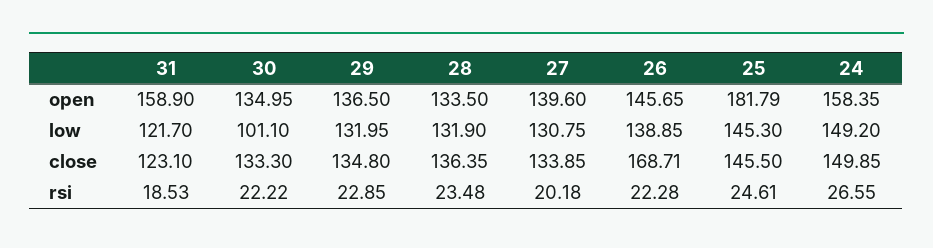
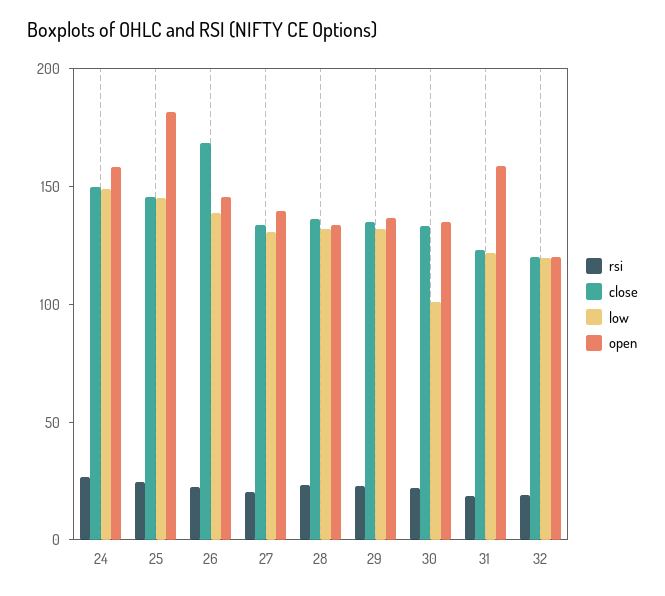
  {
    "open": {
      "31": 158.9,
      "30": 134.95,
      "29": 136.5,
      "28": 133.5,
      "27": 139.6,
      "26": 145.65,
      "25": 181.79,
-     "24": 158.35
+     "24": 158.35,
+     "32": 120
    },
    "low": {
      "31": 121.7,
      "30": 101.1,
      "29": 131.95,
      "28": 131.9,
      "27": 130.75,
      "26": 138.85,
      "25": 145.3,
-     "24": 149.2
+     "24": 149.2,
+     "32": 120
    },
    "close": {
      "31": 123.1,
      "30": 133.3,
      "29": 134.8,
      "28": 136.35,
      "27": 133.85,
      "26": 168.71,
      "25": 145.5,
-     "24": 149.85
+     "24": 149.85,
+     "32": 120
    },
    "rsi": {
      "31": 18.53,
      "30": 22.22,
      "29": 22.85,
      "28": 23.48,
      "27": 20.18,
      "26": 22.28,
      "25": 24.61,
-     "24": 26.55
+     "24": 26.55,
+     "32": 20
    }
  }

